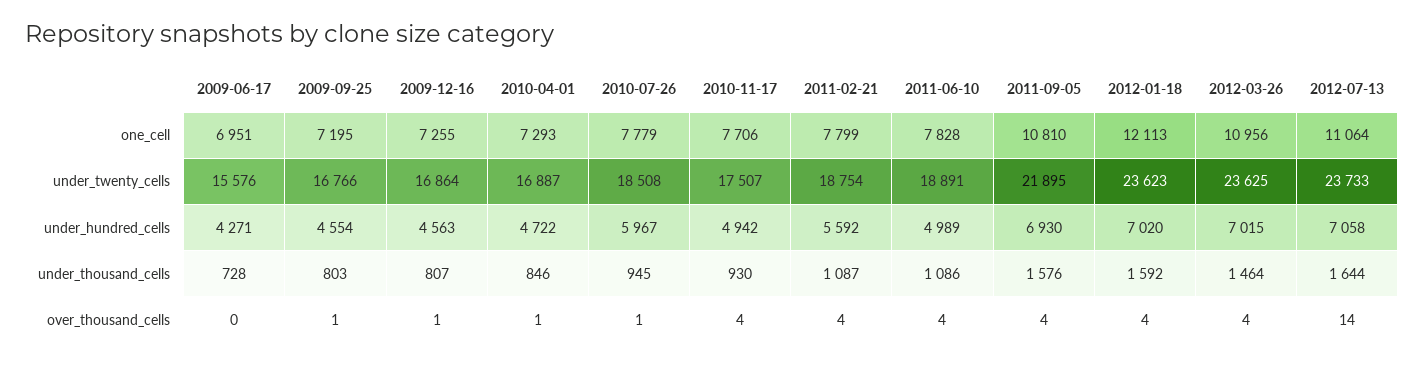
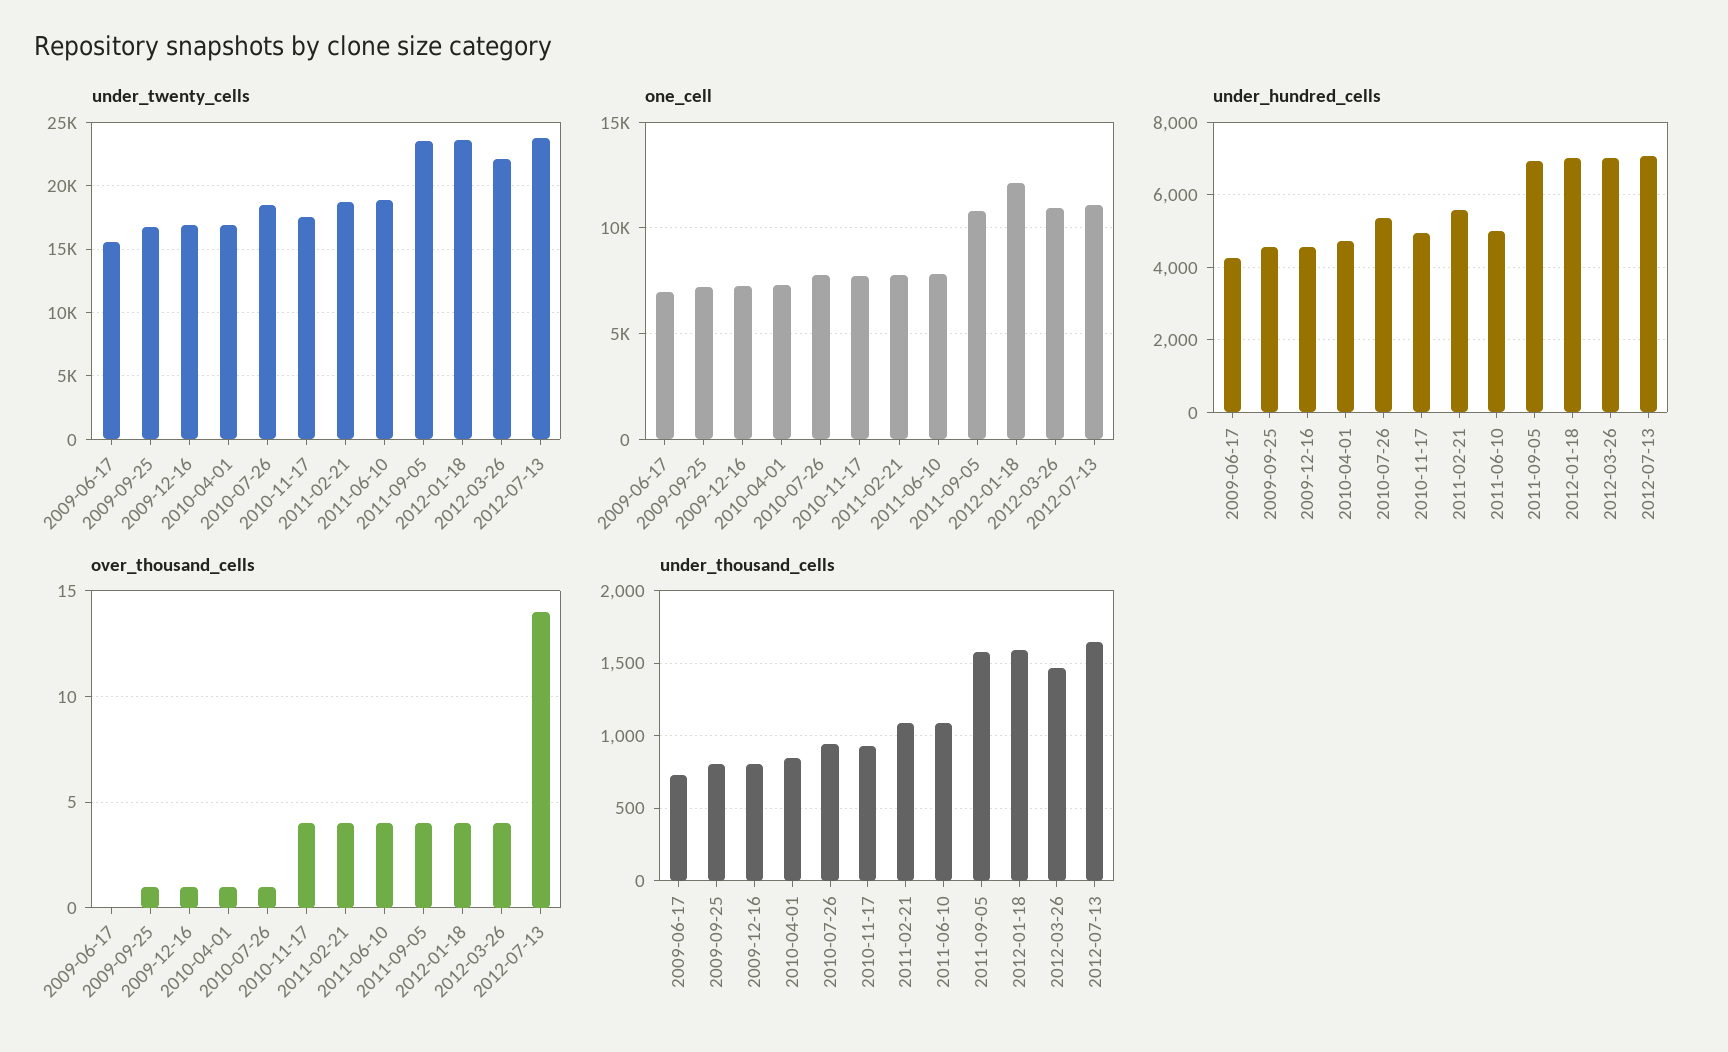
  {
    "one_cell": {
      "2009-06-17": 6951,
      "2009-09-25": 7195,
      "2009-12-16": 7255,
      "2010-04-01": 7293,
      "2010-07-26": 7779,
      "2010-11-17": 7706,
      "2011-02-21": 7799,
      "2011-06-10": 7828,
      "2011-09-05": 10810,
      "2012-01-18": 12113,
      "2012-03-26": 10956,
      "2012-07-13": 11064
    },
    "under_twenty_cells": {
      "2009-06-17": 15576,
      "2009-09-25": 16766,
      "2009-12-16": 16864,
      "2010-04-01": 16887,
      "2010-07-26": 18508,
      "2010-11-17": 17507,
      "2011-02-21": 18754,
      "2011-06-10": 18891,
-     "2011-09-05": 21895,
+     "2011-09-05": 23500,
      "2012-01-18": 23623,
-     "2012-03-26": 23625,
+     "2012-03-26": 22000,
      "2012-07-13": 23733
    },
    "under_hundred_cells": {
      "2009-06-17": 4271,
      "2009-09-25": 4554,
      "2009-12-16": 4563,
      "2010-04-01": 4722,
-     "2010-07-26": 5967,
+     "2010-07-26": 5400,
      "2010-11-17": 4942,
      "2011-02-21": 5592,
      "2011-06-10": 4989,
      "2011-09-05": 6930,
      "2012-01-18": 7020,
      "2012-03-26": 7015,
      "2012-07-13": 7058
    },
    "under_thousand_cells": {
      "2009-06-17": 728,
      "2009-09-25": 803,
      "2009-12-16": 807,
      "2010-04-01": 846,
      "2010-07-26": 945,
      "2010-11-17": 930,
      "2011-02-21": 1087,
      "2011-06-10": 1086,
      "2011-09-05": 1576,
      "2012-01-18": 1592,
      "2012-03-26": 1464,
      "2012-07-13": 1644
    },
    "over_thousand_cells": {
      "2009-06-17": 0,
      "2009-09-25": 1,
      "2009-12-16": 1,
      "2010-04-01": 1,
      "2010-07-26": 1,
      "2010-11-17": 4,
      "2011-02-21": 4,
      "2011-06-10": 4,
      "2011-09-05": 4,
      "2012-01-18": 4,
      "2012-03-26": 4,
      "2012-07-13": 14
    }
  }

